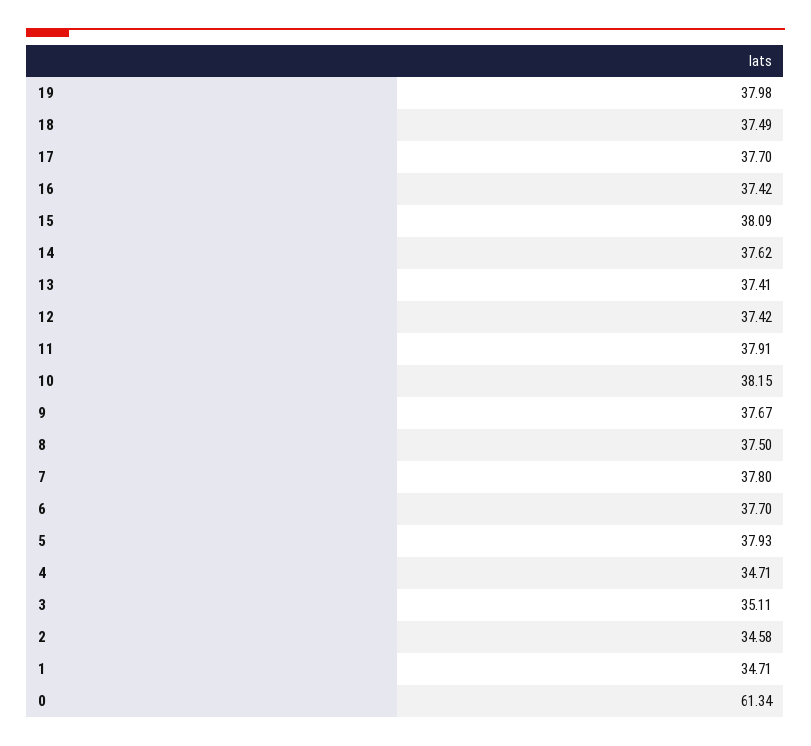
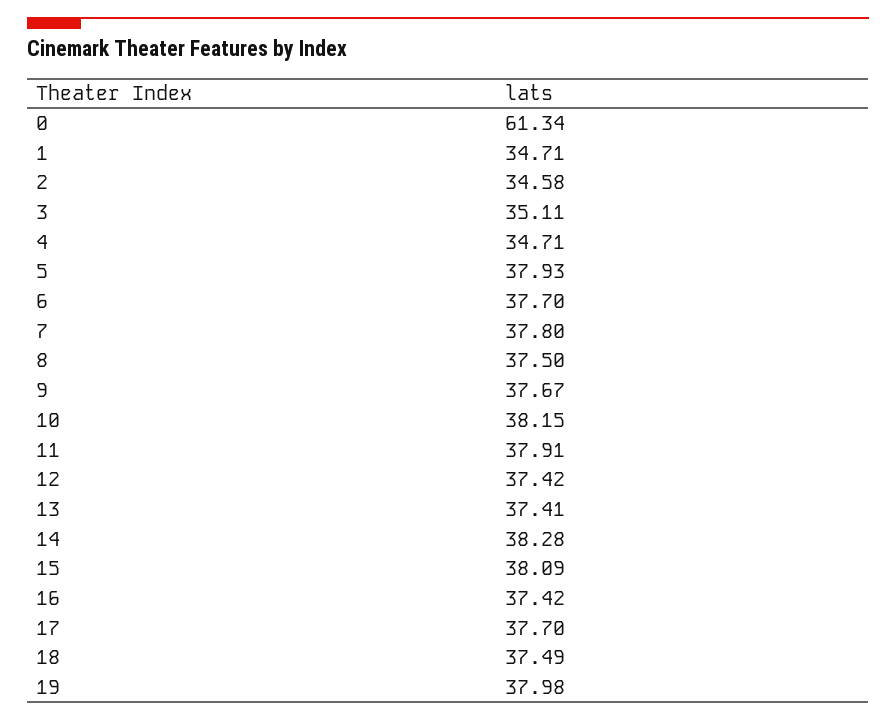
  {
    "19": 37.98,
    "18": 37.49,
    "17": 37.7,
    "16": 37.42,
    "15": 38.09,
-   "14": 37.62,
+   "14": 38.28,
    "13": 37.41,
    "12": 37.42,
    "11": 37.91,
    "10": 38.15,
    "9": 37.67,
    "8": 37.5,
    "7": 37.8,
    "6": 37.7,
    "5": 37.93,
    "4": 34.71,
    "3": 35.11,
    "2": 34.58,
    "1": 34.71,
    "0": 61.34
  }

